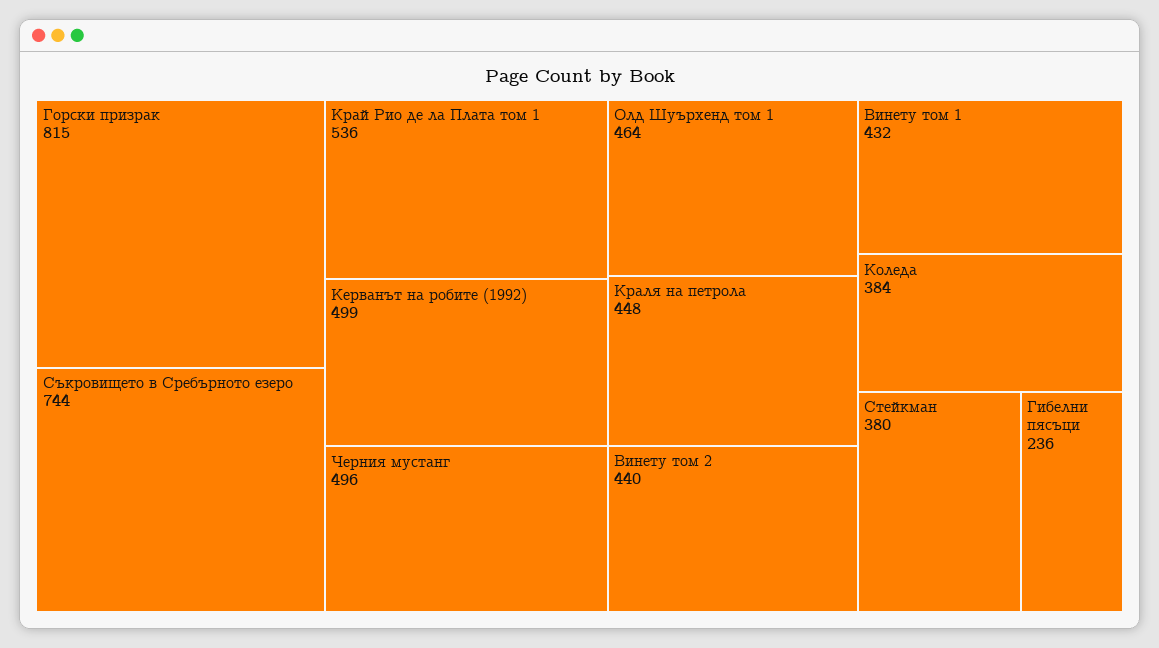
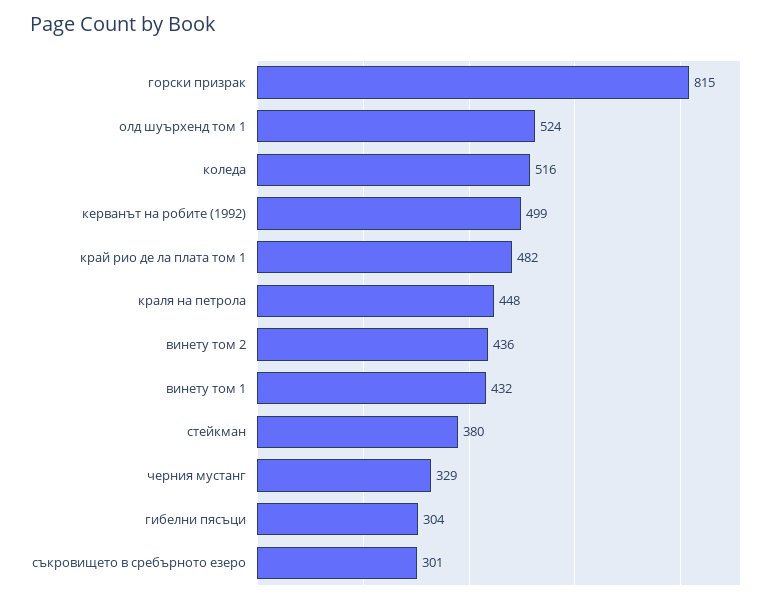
  {
    "Горски призрак": 815,
-   "Съкровището в Сребърното езеро": 744,
+   "Съкровището в Сребърното езеро": 301,
-   "Край Рио де ла Плата том 1": 536,
+   "Край Рио де ла Плата том 1": 482,
    "Керванът на робите (1992)": 499,
-   "Черния мустанг": 496,
+   "Черния мустанг": 329,
-   "Олд Шуърхенд том 1": 464,
+   "Олд Шуърхенд том 1": 524,
    "Краля на петрола": 448,
-   "Винету том 2": 440,
+   "Винету том 2": 436,
    "Винету том 1": 432,
-   "Коледа": 384,
+   "Коледа": 516,
    "Стейкман": 380,
-   "Гибелни пясъци": 236
+   "Гибелни пясъци": 304
  }

